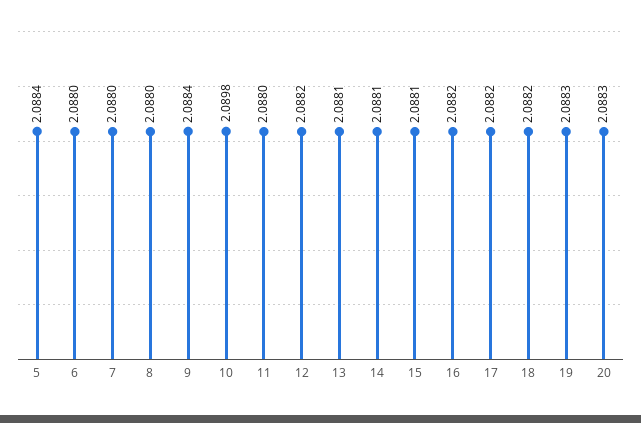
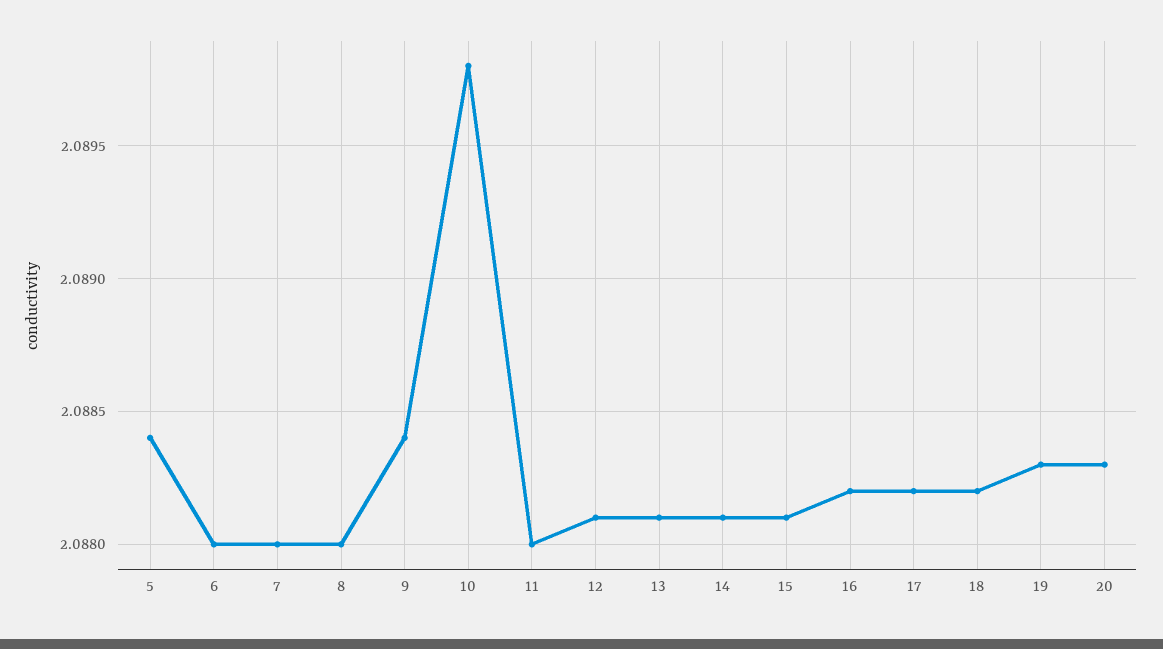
  {
    "5": 2.0884,
    "6": 2.088,
    "7": 2.088,
    "8": 2.088,
    "9": 2.0884,
    "10": 2.0898,
    "11": 2.088,
-   "12": 2.0882,
+   "12": 2.0881,
    "13": 2.0881,
    "14": 2.0881,
    "15": 2.0881,
    "16": 2.0882,
    "17": 2.0882,
    "18": 2.0882,
    "19": 2.0883,
    "20": 2.0883
  }

